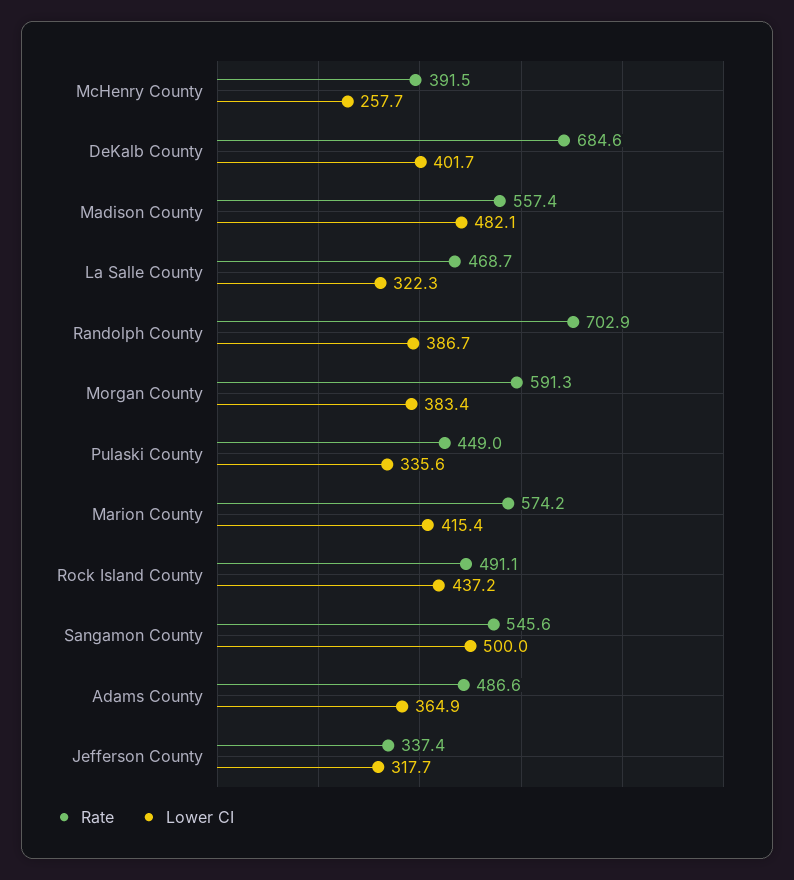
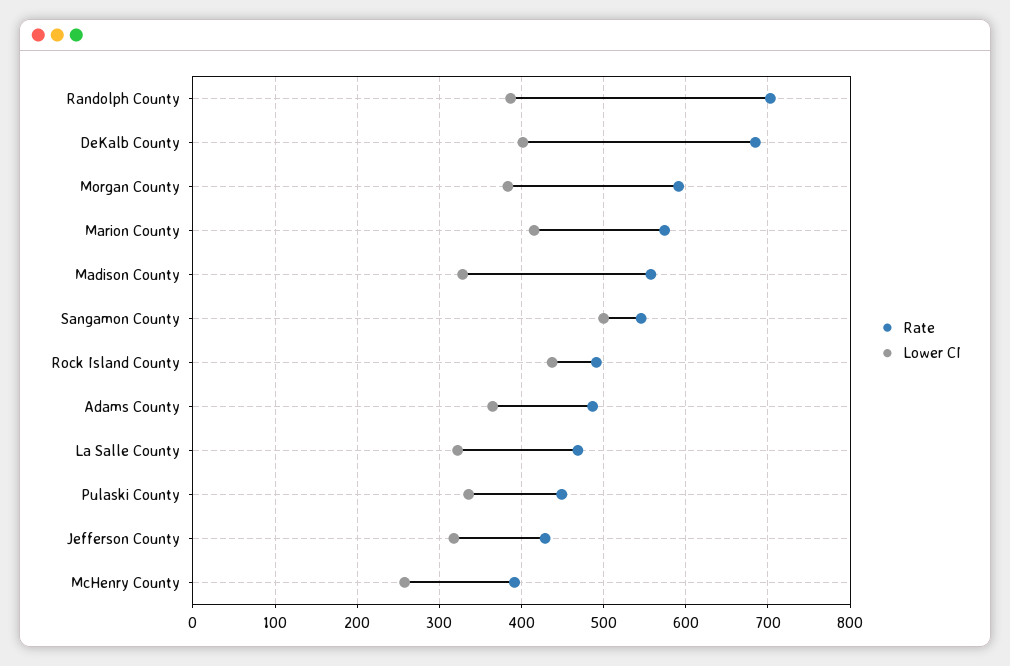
  {
    "Rate": {
      "McHenry County": 391.5,
      "DeKalb County": 684.6,
      "Madison County": 557.4,
      "La Salle County": 468.7,
      "Randolph County": 702.9,
      "Morgan County": 591.3,
      "Pulaski County": 449,
      "Marion County": 574.2,
      "Rock Island County": 491.1,
      "Sangamon County": 545.6,
      "Adams County": 486.6,
-     "Jefferson County": 337.4
+     "Jefferson County": 430
    },
    "Lower CI": {
      "McHenry County": 257.7,
      "DeKalb County": 401.7,
-     "Madison County": 482.1,
+     "Madison County": 330,
      "La Salle County": 322.3,
      "Randolph County": 386.7,
      "Morgan County": 383.4,
      "Pulaski County": 335.6,
      "Marion County": 415.4,
      "Rock Island County": 437.2,
      "Sangamon County": 500,
      "Adams County": 364.9,
      "Jefferson County": 317.7
    }
  }

